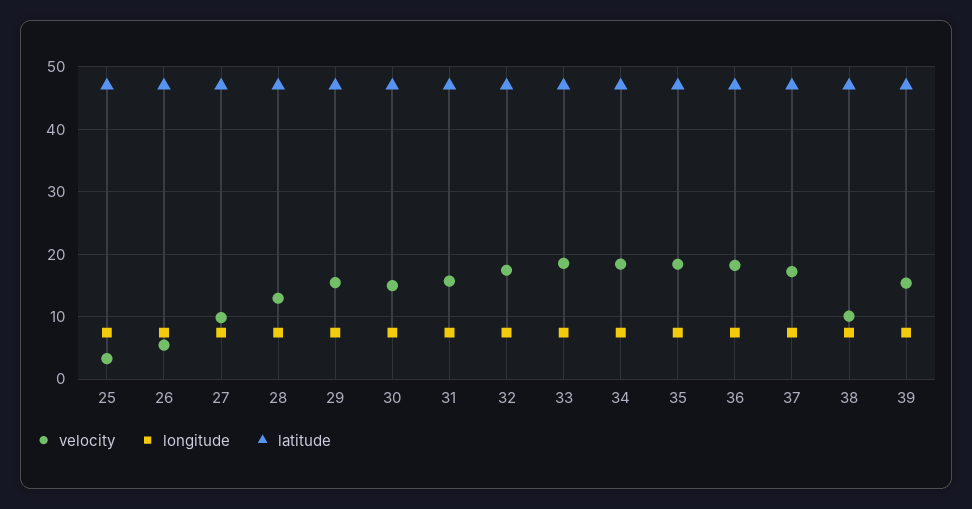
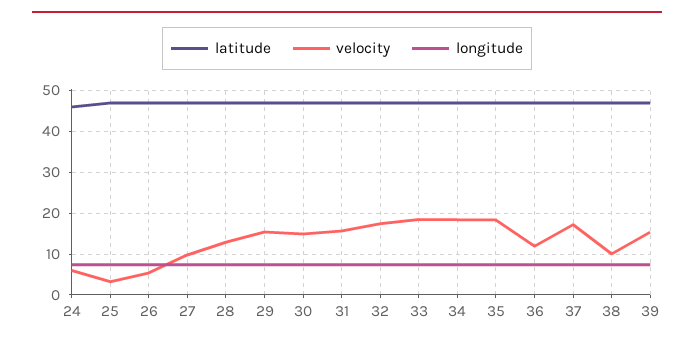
  {
    "velocity": {
      "25": 3,
      "26": 5,
      "27": 10,
      "28": 13,
      "29": 15,
      "30": 15,
      "31": 16,
      "32": 17,
      "33": 19,
      "34": 18,
      "35": 18,
-     "36": 18,
+     "36": 12,
      "37": 17,
      "38": 10,
-     "39": 15
+     "39": 15,
+     "24": 6
    },
    "longitude": {
      "25": 7,
      "26": 7,
      "27": 7,
      "28": 7,
      "29": 7,
      "30": 7,
      "31": 7,
      "32": 7,
      "33": 7,
      "34": 7,
      "35": 7,
      "36": 7,
      "37": 7,
      "38": 7,
-     "39": 7
+     "39": 7,
+     "24": 8
    },
    "latitude": {
      "25": 47,
      "26": 47,
      "27": 47,
      "28": 47,
      "29": 47,
      "30": 47,
      "31": 47,
      "32": 47,
      "33": 47,
      "34": 47,
      "35": 47,
      "36": 47,
      "37": 47,
      "38": 47,
-     "39": 47
+     "39": 47,
+     "24": 46
    }
  }

